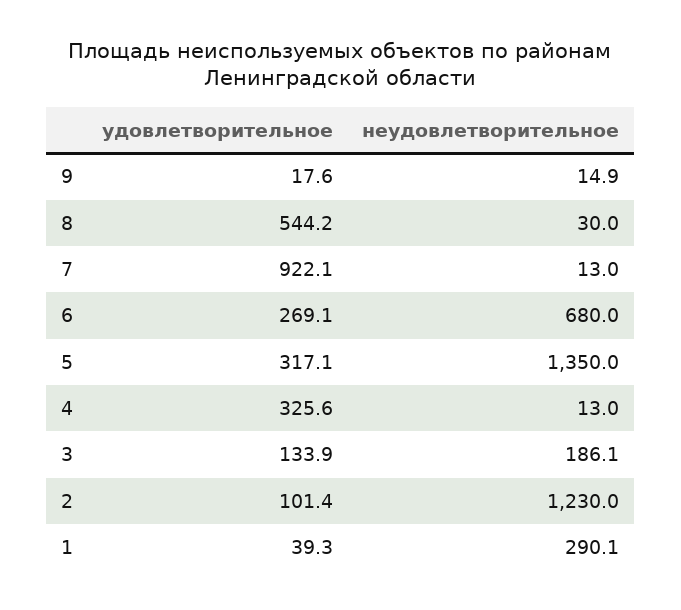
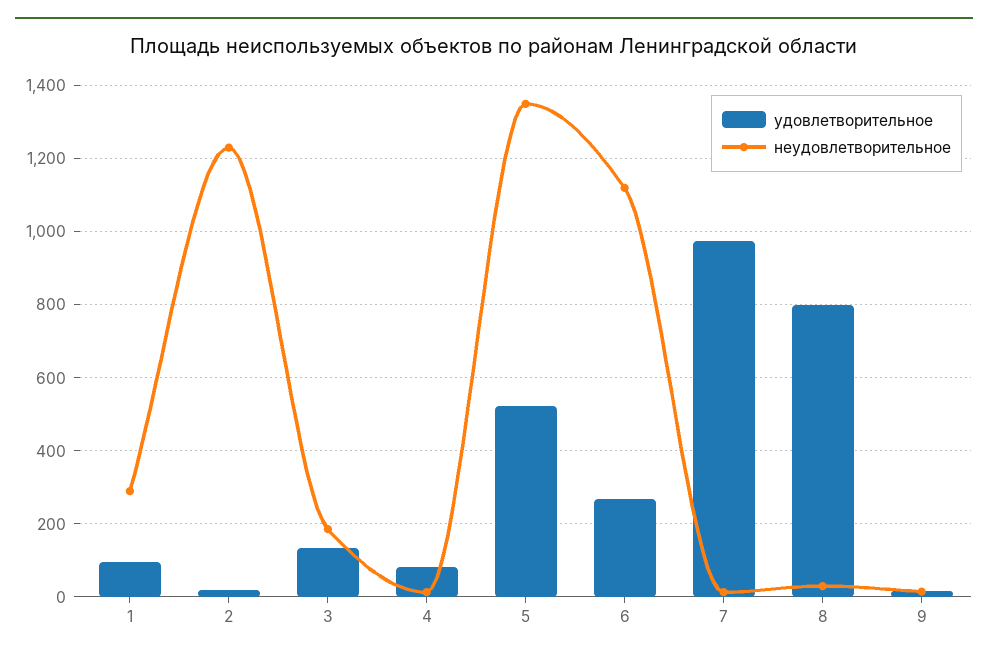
  {
    "удовлетворительное": {
      "9": 17.6,
-     "8": 544.2,
+     "8": 800,
-     "7": 922.1,
+     "7": 980,
      "6": 269.1,
-     "5": 317.1,
+     "5": 520,
-     "4": 325.6,
+     "4": 80,
      "3": 133.9,
-     "2": 101.4,
+     "2": 20,
-     "1": 39.3
+     "1": 100
    },
    "неудовлетворительное": {
      "9": 14.9,
      "8": 30,
      "7": 13,
-     "6": 680,
+     "6": 1120,
      "5": 1350,
      "4": 13,
      "3": 186.1,
      "2": 1230,
      "1": 290.1
    }
  }

